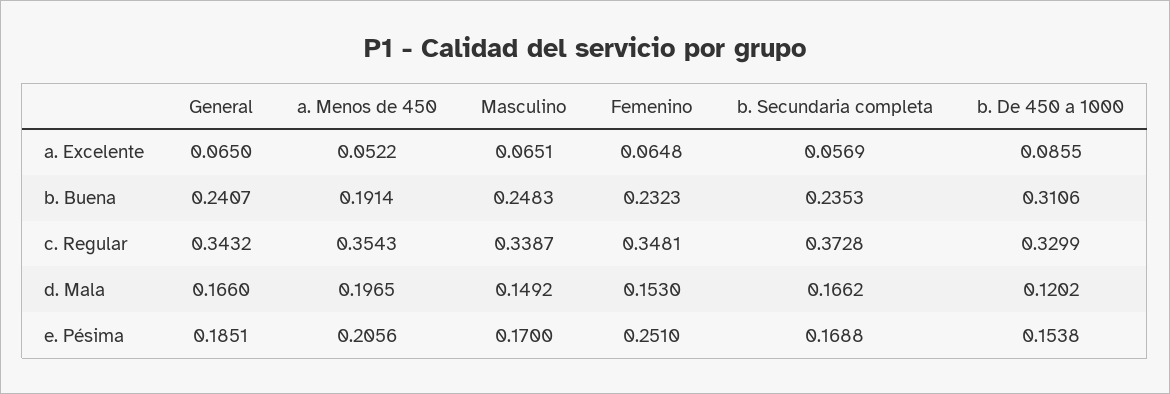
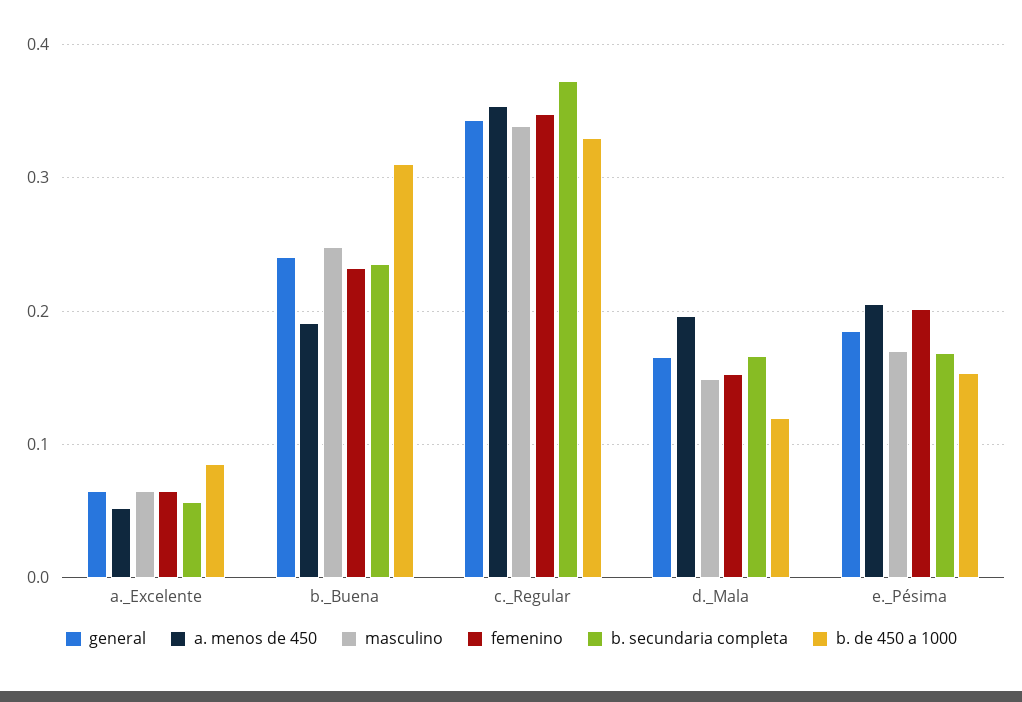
  {
    "General": {
      "a. Excelente": 0.065,
      "b. Buena": 0.2407,
      "c. Regular": 0.3432,
      "d. Mala": 0.166,
      "e. Pésima": 0.1851
    },
    "a. Menos de 450": {
      "a. Excelente": 0.0522,
      "b. Buena": 0.1914,
      "c. Regular": 0.3543,
      "d. Mala": 0.1965,
      "e. Pésima": 0.2056
    },
    "Masculino": {
      "a. Excelente": 0.0651,
      "b. Buena": 0.2483,
      "c. Regular": 0.3387,
      "d. Mala": 0.1492,
      "e. Pésima": 0.17
    },
    "Femenino": {
      "a. Excelente": 0.0648,
      "b. Buena": 0.2323,
      "c. Regular": 0.3481,
      "d. Mala": 0.153,
-     "e. Pésima": 0.251
+     "e. Pésima": 0.2
    },
    "b. Secundaria completa": {
      "a. Excelente": 0.0569,
      "b. Buena": 0.2353,
      "c. Regular": 0.3728,
      "d. Mala": 0.1662,
      "e. Pésima": 0.1688
    },
    "b. De 450 a 1000": {
      "a. Excelente": 0.0855,
      "b. Buena": 0.3106,
      "c. Regular": 0.3299,
      "d. Mala": 0.1202,
      "e. Pésima": 0.1538
    }
  }

